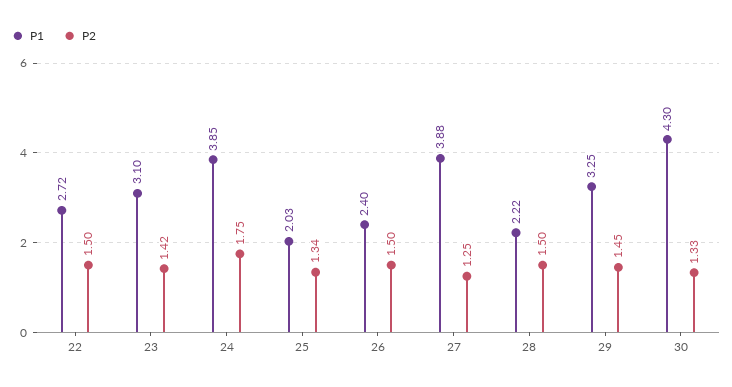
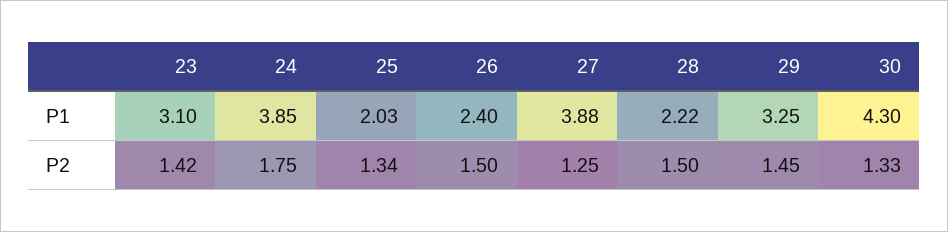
  {
    "P1": {
-     "22": 2.72,
      "23": 3.1,
      "24": 3.85,
      "25": 2.03,
      "26": 2.4,
      "27": 3.88,
      "28": 2.22,
      "29": 3.25,
      "30": 4.3
    },
    "P2": {
-     "22": 1.5,
      "23": 1.42,
      "24": 1.75,
      "25": 1.34,
      "26": 1.5,
      "27": 1.25,
      "28": 1.5,
      "29": 1.45,
      "30": 1.33
    }
  }

